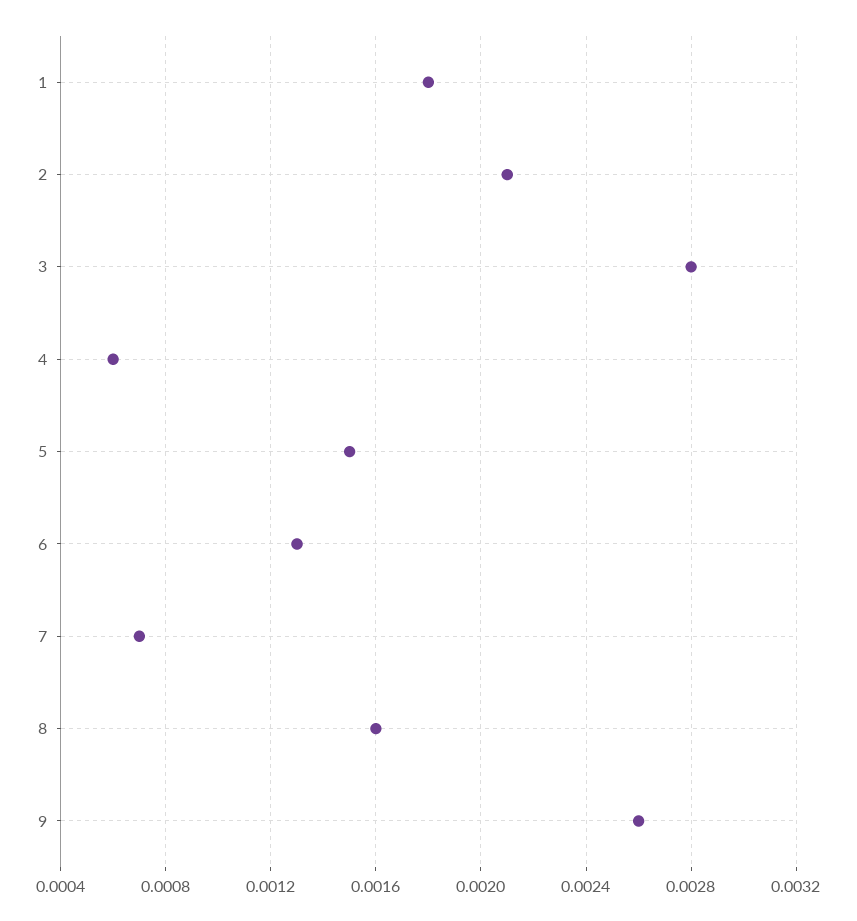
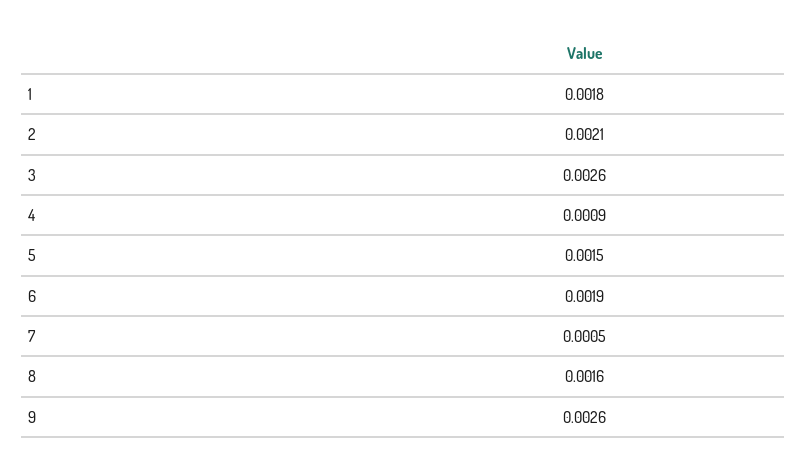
  {
    "1": 0.0018,
    "2": 0.0021,
-   "3": 0.0028,
+   "3": 0.0026,
-   "4": 0.0006,
+   "4": 0.0009,
    "5": 0.0015,
-   "6": 0.0013,
+   "6": 0.0019,
-   "7": 0.0007,
+   "7": 0.0005,
    "8": 0.0016,
    "9": 0.0026
  }

